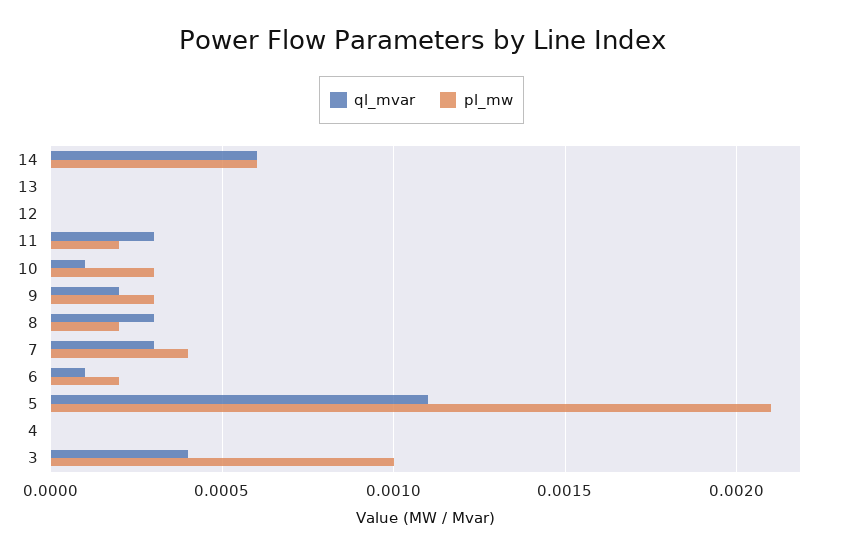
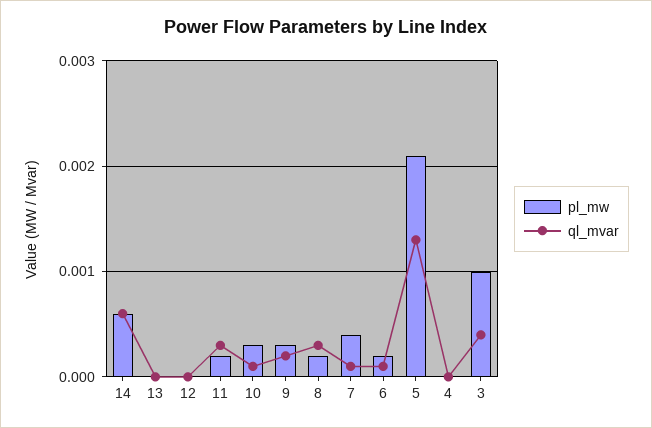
  {
    "ql_mvar": {
      "14": 0.0006,
      "13": 0,
      "12": 0,
      "11": 0.0003,
      "10": 0.0001,
      "9": 0.0002,
      "8": 0.0003,
-     "7": 0.0003,
+     "7": 0.0001,
      "6": 0.0001,
-     "5": 0.0011,
+     "5": 0.0013,
      "4": 0,
      "3": 0.0004
    },
    "pl_mw": {
      "14": 0.0006,
      "13": 0,
      "12": 0,
      "11": 0.0002,
      "10": 0.0003,
      "9": 0.0003,
      "8": 0.0002,
      "7": 0.0004,
      "6": 0.0002,
      "5": 0.0021,
      "4": 0,
      "3": 0.001
    }
  }

